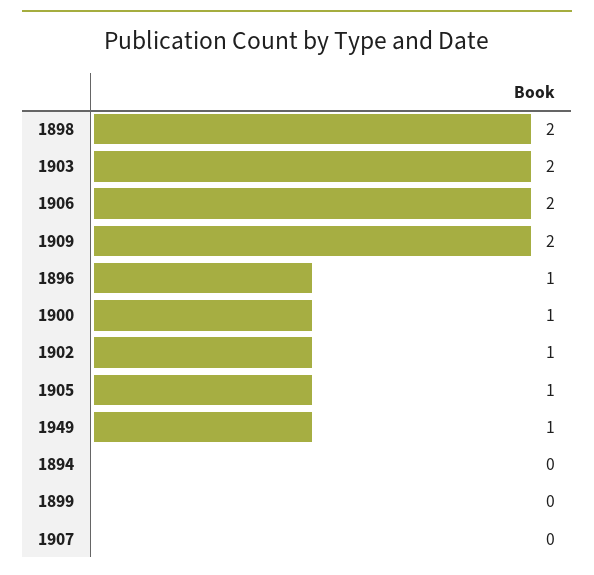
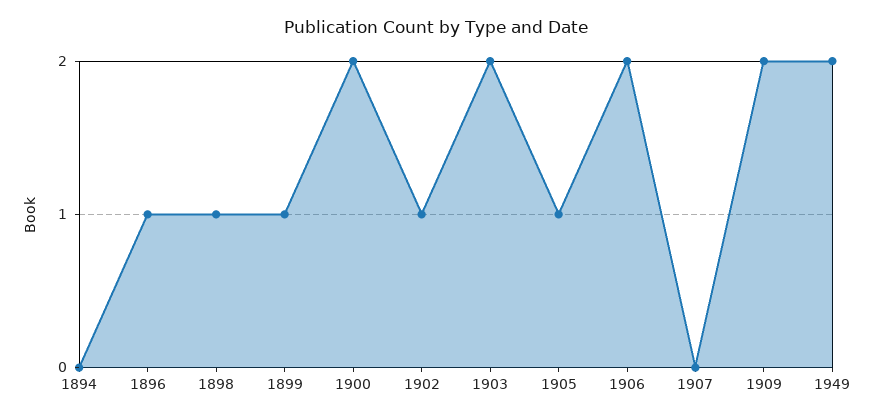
  {
-   "1898": 2,
+   "1898": 1,
    "1903": 2,
    "1906": 2,
    "1909": 2,
    "1896": 1,
-   "1900": 1,
+   "1900": 2,
    "1902": 1,
    "1905": 1,
-   "1949": 1,
+   "1949": 2,
    "1894": 0,
-   "1899": 0,
+   "1899": 1,
    "1907": 0
  }

